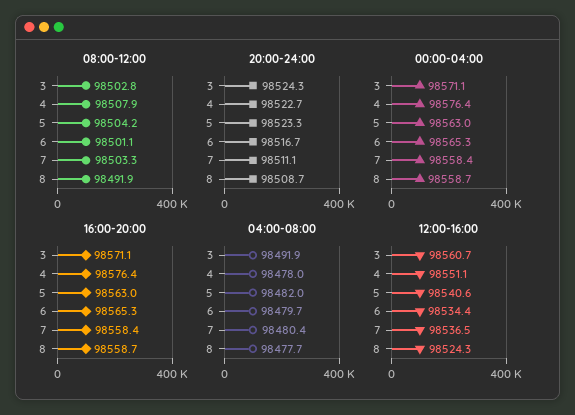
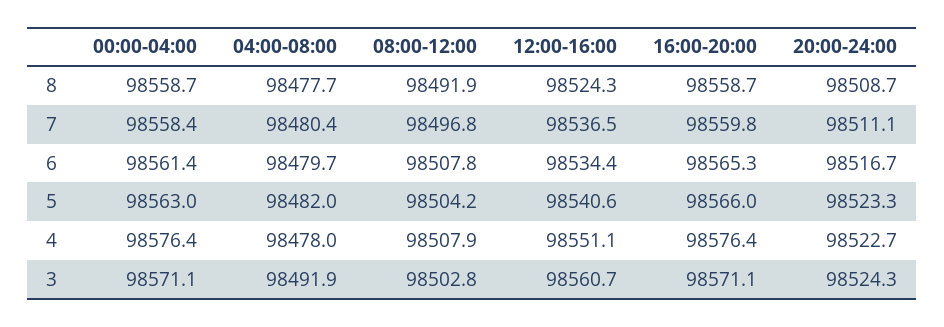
  {
    "08:00-12:00": {
      "3": 98502.8,
      "4": 98507.9,
      "5": 98504.2,
-     "6": 98501.1,
+     "6": 98507.8,
-     "7": 98503.3,
+     "7": 98496.8,
      "8": 98491.9
    },
    "20:00-24:00": {
      "3": 98524.3,
      "4": 98522.7,
      "5": 98523.3,
      "6": 98516.7,
      "7": 98511.1,
      "8": 98508.7
    },
    "00:00-04:00": {
      "3": 98571.1,
      "4": 98576.4,
      "5": 98563,
-     "6": 98565.3,
+     "6": 98561.4,
      "7": 98558.4,
      "8": 98558.7
    },
    "16:00-20:00": {
      "3": 98571.1,
      "4": 98576.4,
-     "5": 98563,
+     "5": 98566,
      "6": 98565.3,
-     "7": 98558.4,
+     "7": 98559.8,
      "8": 98558.7
    },
    "04:00-08:00": {
      "3": 98491.9,
      "4": 98478,
      "5": 98482,
      "6": 98479.7,
      "7": 98480.4,
      "8": 98477.7
    },
    "12:00-16:00": {
      "3": 98560.7,
      "4": 98551.1,
      "5": 98540.6,
      "6": 98534.4,
      "7": 98536.5,
      "8": 98524.3
    }
  }

